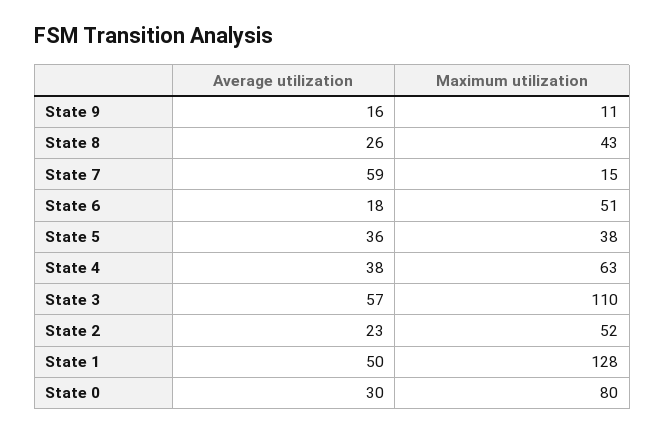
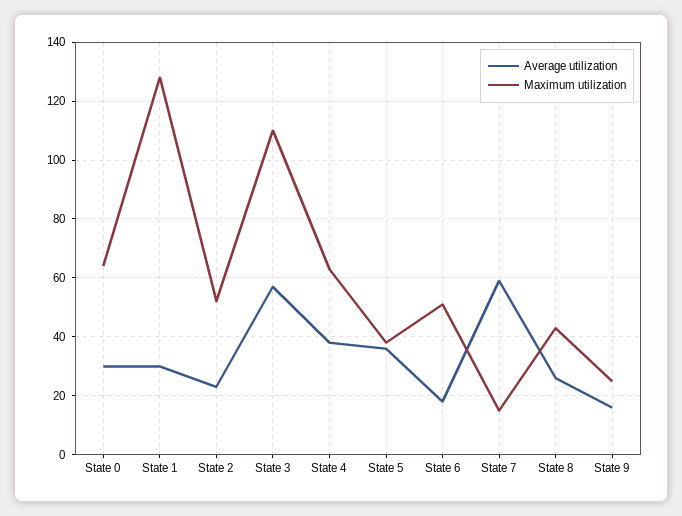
  {
    "Average utilization": {
      "State 9": 16,
      "State 8": 26,
      "State 7": 59,
      "State 6": 18,
      "State 5": 36,
      "State 4": 38,
      "State 3": 57,
      "State 2": 23,
-     "State 1": 50,
+     "State 1": 30,
      "State 0": 30
    },
    "Maximum utilization": {
-     "State 9": 11,
+     "State 9": 25,
      "State 8": 43,
      "State 7": 15,
      "State 6": 51,
      "State 5": 38,
      "State 4": 63,
      "State 3": 110,
      "State 2": 52,
      "State 1": 128,
-     "State 0": 80
+     "State 0": 65
    }
  }

